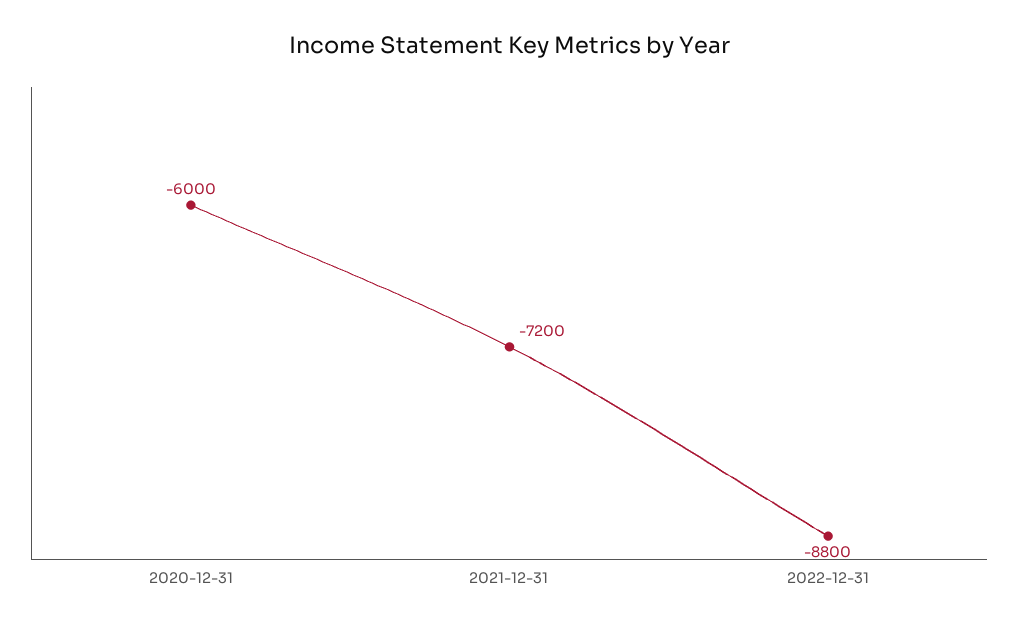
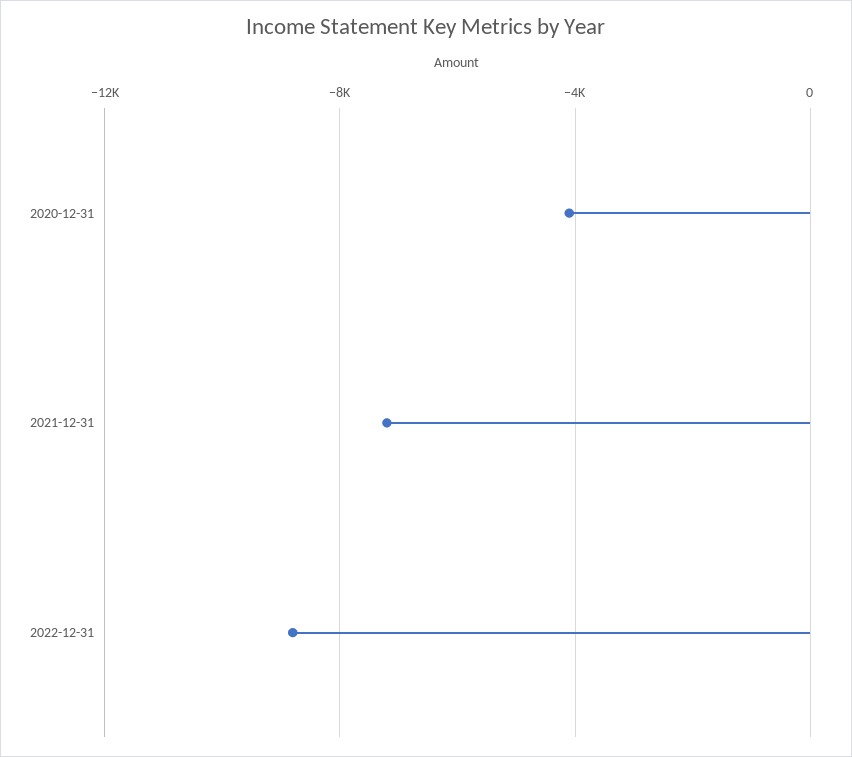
  {
-   "2020-12-31": -6000,
+   "2020-12-31": -4000,
    "2021-12-31": -7200,
    "2022-12-31": -8800
  }

